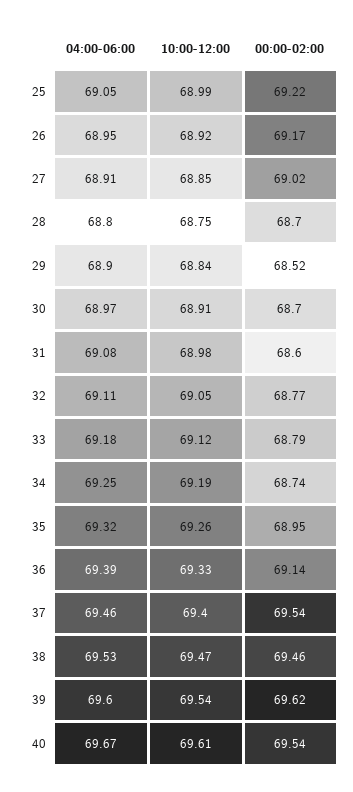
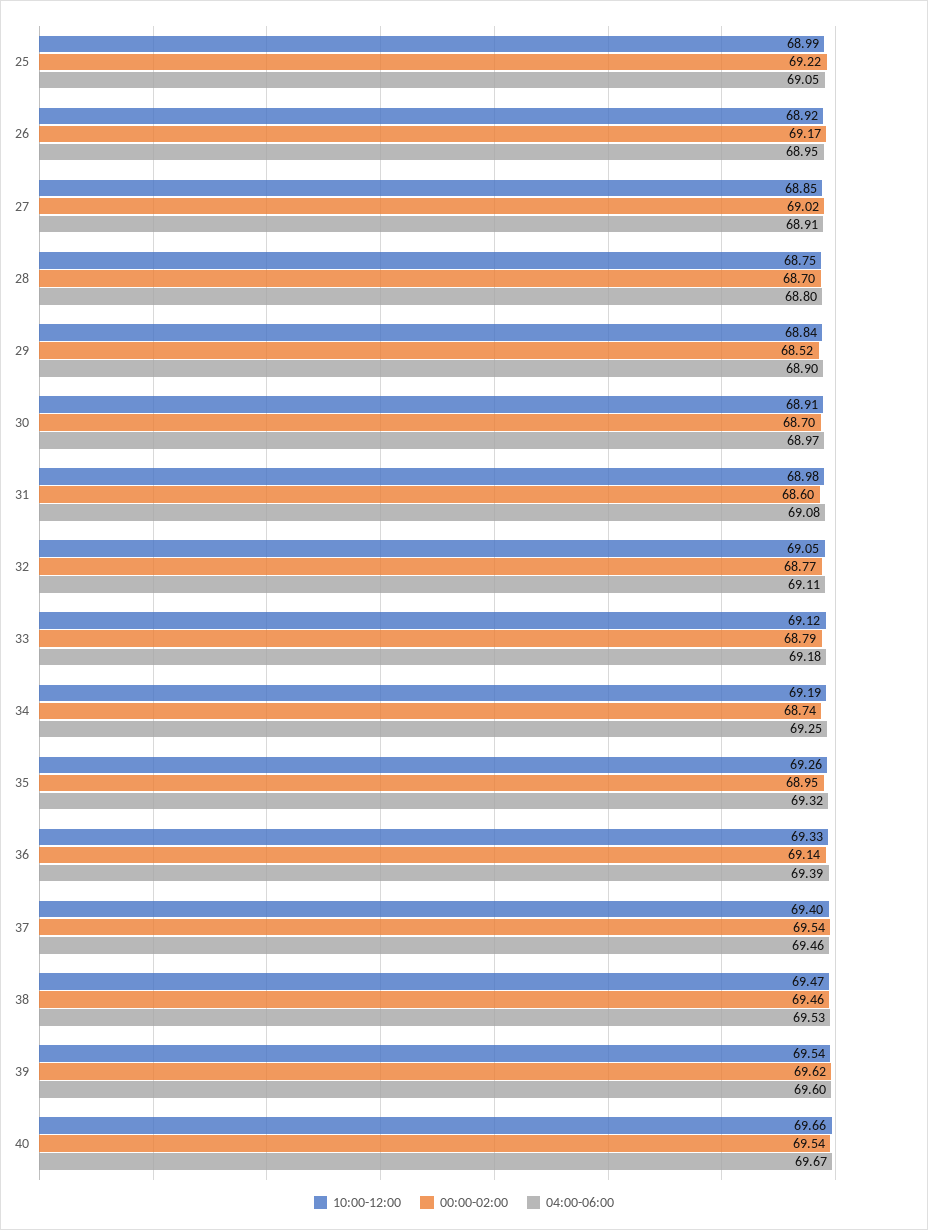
  {
    "04:00-06:00": {
      "25": 69.05,
      "26": 68.95,
      "27": 68.91,
      "28": 68.8,
      "29": 68.9,
      "30": 68.97,
      "31": 69.08,
      "32": 69.11,
      "33": 69.18,
      "34": 69.25,
      "35": 69.32,
      "36": 69.39,
      "37": 69.46,
      "38": 69.53,
      "39": 69.6,
      "40": 69.67
    },
    "10:00-12:00": {
      "25": 68.99,
      "26": 68.92,
      "27": 68.85,
      "28": 68.75,
      "29": 68.84,
      "30": 68.91,
      "31": 68.98,
      "32": 69.05,
      "33": 69.12,
      "34": 69.19,
      "35": 69.26,
      "36": 69.33,
      "37": 69.4,
      "38": 69.47,
      "39": 69.54,
-     "40": 69.61
+     "40": 69.66
    },
    "00:00-02:00": {
      "25": 69.22,
      "26": 69.17,
      "27": 69.02,
      "28": 68.7,
      "29": 68.52,
      "30": 68.7,
      "31": 68.6,
      "32": 68.77,
      "33": 68.79,
      "34": 68.74,
      "35": 68.95,
      "36": 69.14,
      "37": 69.54,
      "38": 69.46,
      "39": 69.62,
      "40": 69.54
    }
  }

